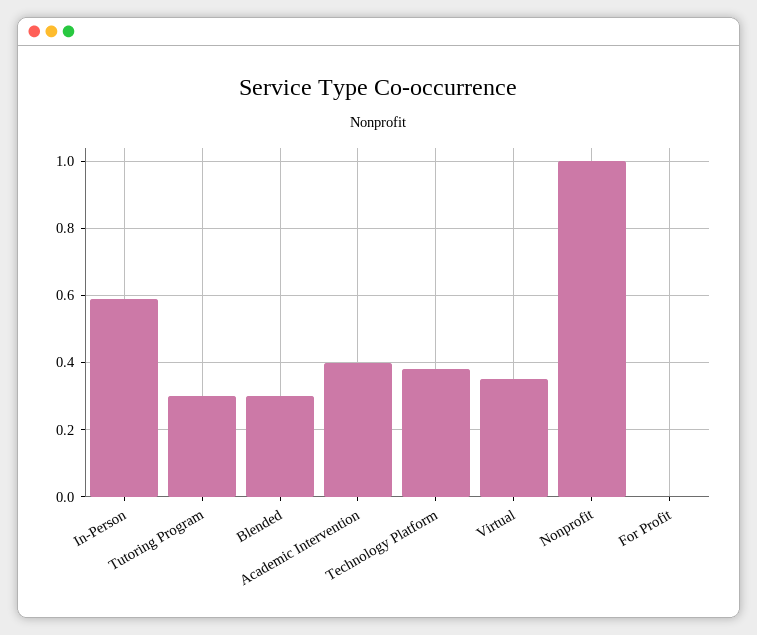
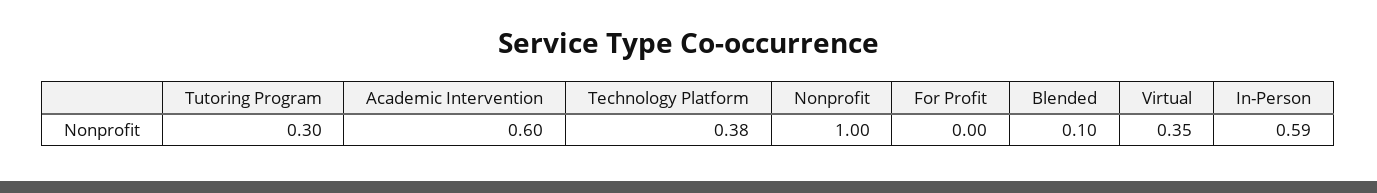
  {
    "In-Person": 0.59,
    "Tutoring Program": 0.3,
-   "Blended": 0.3,
+   "Blended": 0.1,
-   "Academic Intervention": 0.4,
+   "Academic Intervention": 0.6,
    "Technology Platform": 0.38,
    "Virtual": 0.35,
    "Nonprofit": 1,
    "For Profit": 0
  }

